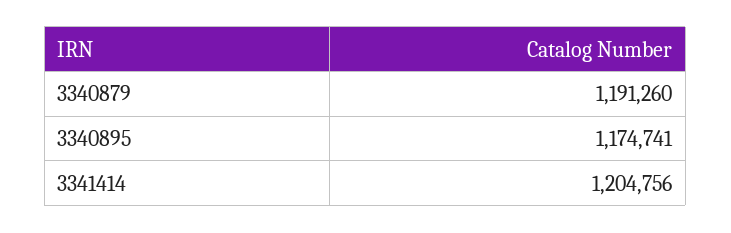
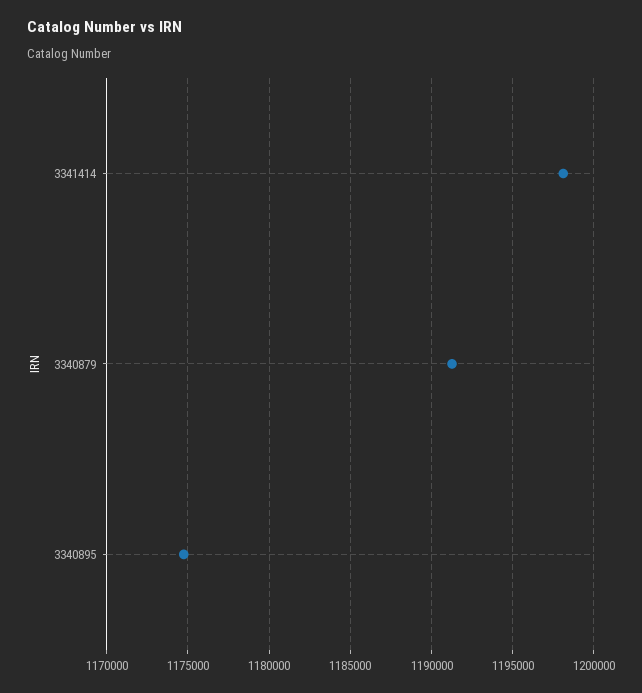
  {
    "3340879": 1191260,
    "3340895": 1174741,
-   "3341414": 1204756
+   "3341414": 1198000
  }

